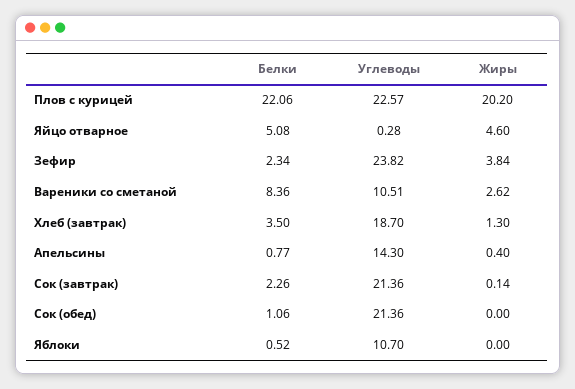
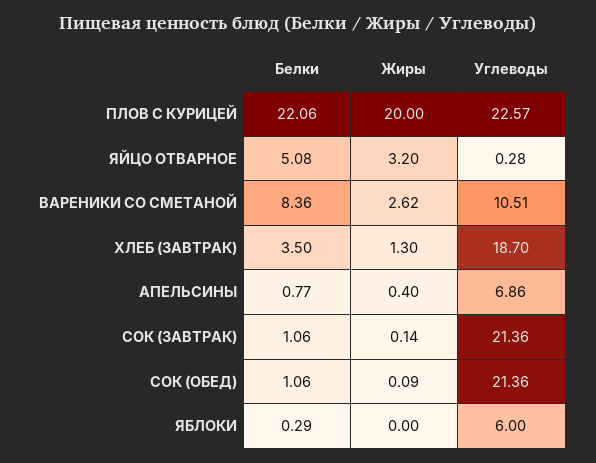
  {
    "Белки": {
      "Плов с курицей": 22.06,
      "Яйцо отварное": 5.08,
-     "Зефир": 2.34,
      "Вареники со сметаной": 8.36,
      "Хлеб (завтрак)": 3.5,
      "Апельсины": 0.77,
-     "Сок (завтрак)": 2.26,
+     "Сок (завтрак)": 1.06,
      "Сок (обед)": 1.06,
-     "Яблоки": 0.52
+     "Яблоки": 0.29
    },
    "Углеводы": {
      "Плов с курицей": 22.57,
      "Яйцо отварное": 0.28,
-     "Зефир": 23.82,
      "Вареники со сметаной": 10.51,
      "Хлеб (завтрак)": 18.7,
-     "Апельсины": 14.3,
+     "Апельсины": 6.86,
      "Сок (завтрак)": 21.36,
      "Сок (обед)": 21.36,
-     "Яблоки": 10.7
+     "Яблоки": 6
    },
    "Жиры": {
-     "Плов с курицей": 20.2,
+     "Плов с курицей": 20,
-     "Яйцо отварное": 4.6,
+     "Яйцо отварное": 3.2,
-     "Зефир": 3.84,
      "Вареники со сметаной": 2.62,
      "Хлеб (завтрак)": 1.3,
      "Апельсины": 0.4,
      "Сок (завтрак)": 0.14,
-     "Сок (обед)": 0,
+     "Сок (обед)": 0.09,
      "Яблоки": 0
    }
  }

